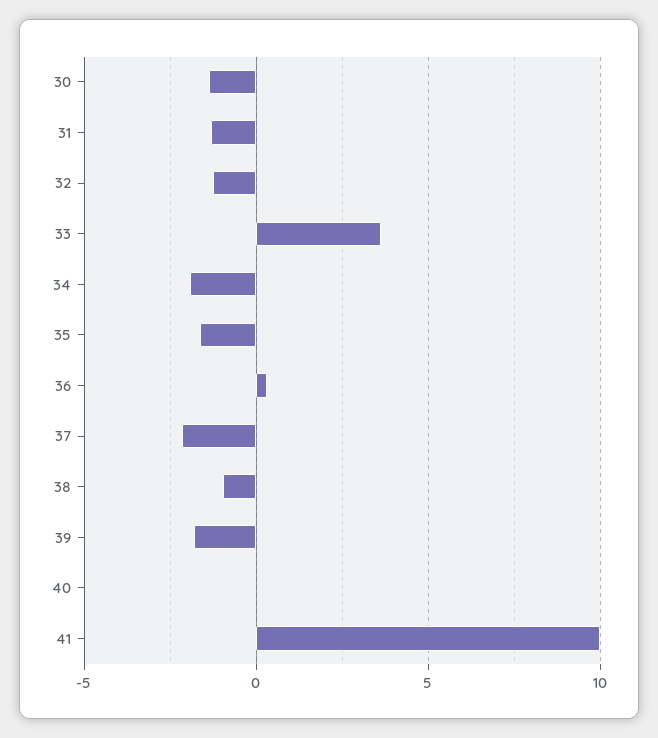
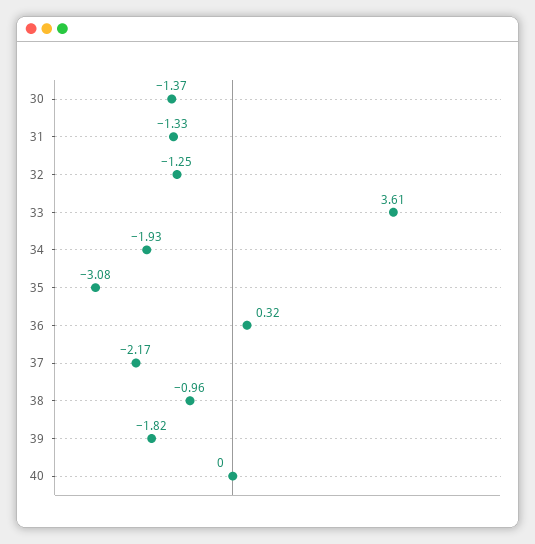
  {
    "30": -1.37,
    "31": -1.33,
    "32": -1.25,
    "33": 3.61,
    "34": -1.93,
-   "35": -1.5,
+   "35": -3.08,
    "36": 0.32,
    "37": -2.17,
    "38": -0.96,
    "39": -1.82,
-   "40": 0,
+   "40": 0
-   "41": 10
  }

